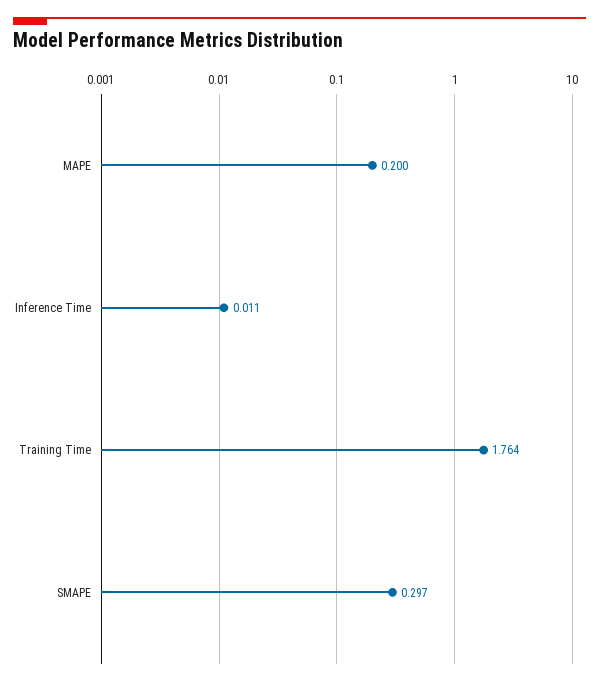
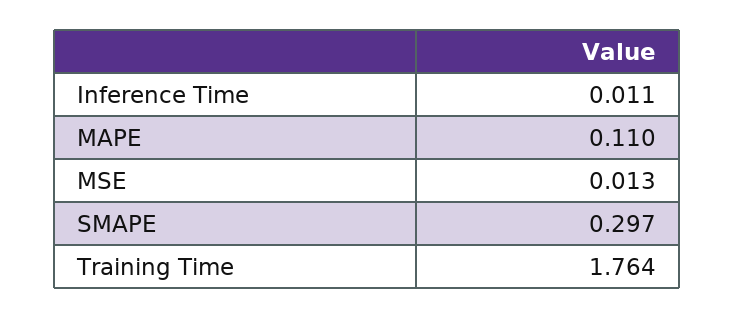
  {
-   "MAPE": 0.2,
+   "MAPE": 0.11,
    "Inference Time": 0.011,
    "Training Time": 1.764,
-   "SMAPE": 0.297
+   "SMAPE": 0.297,
+   "MSE": 0.013
  }

